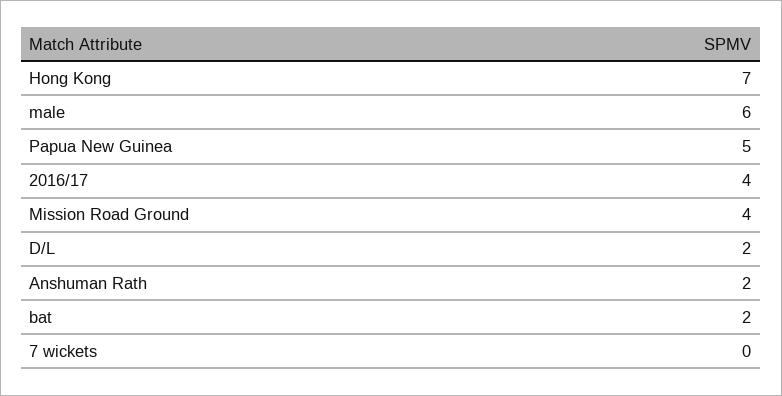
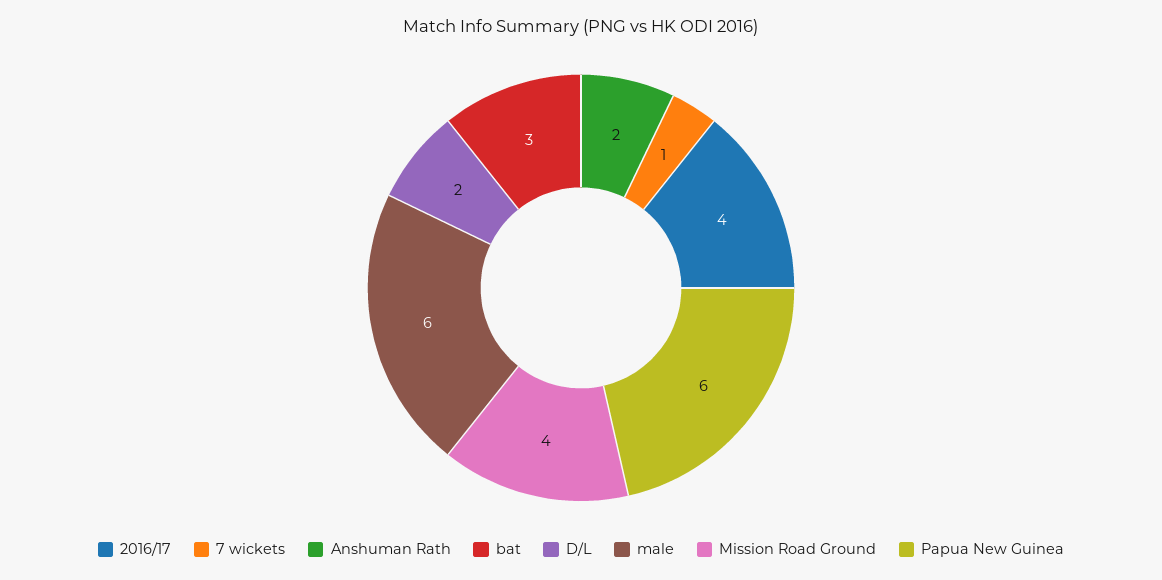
  {
-   "Hong Kong": 7,
    "male": 6,
-   "Papua New Guinea": 5,
+   "Papua New Guinea": 6,
    "2016/17": 4,
    "Mission Road Ground": 4,
    "D/L": 2,
    "Anshuman Rath": 2,
-   "bat": 2,
+   "bat": 3,
-   "7 wickets": 0
+   "7 wickets": 1
  }

